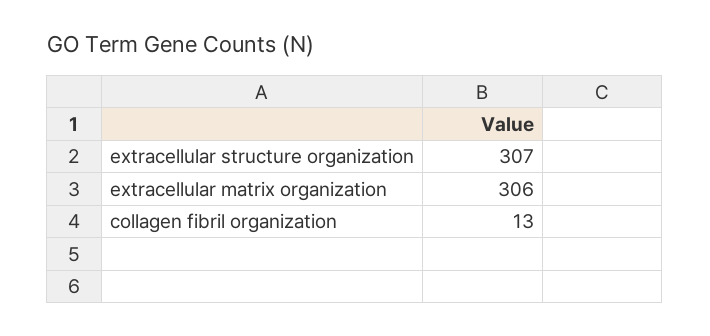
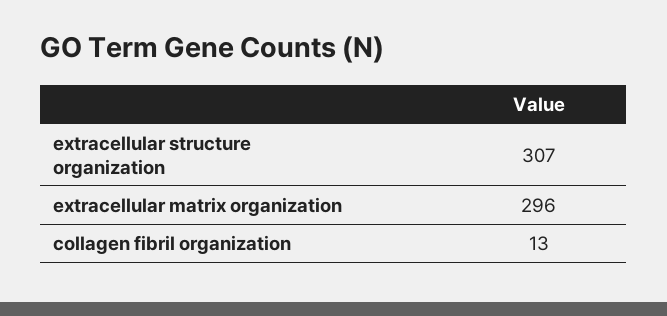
  {
    "extracellular structure organization": 307,
-   "extracellular matrix organization": 306,
+   "extracellular matrix organization": 296,
    "collagen fibril organization": 13
  }

